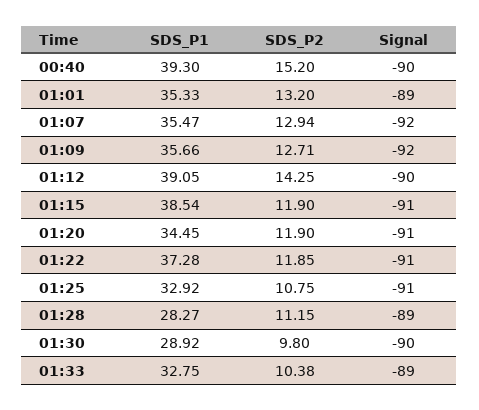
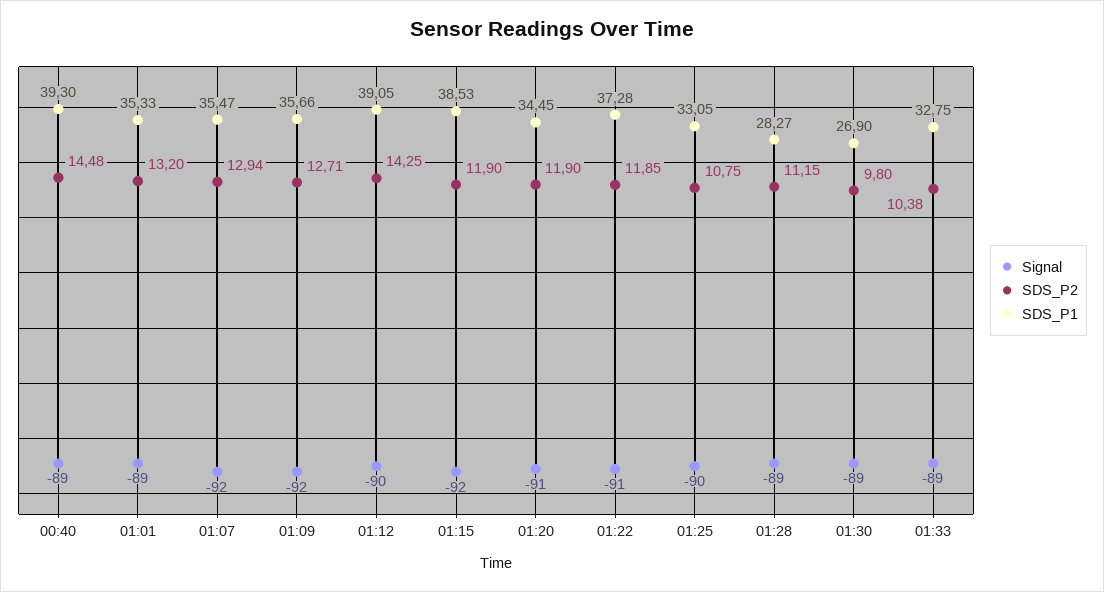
  {
    "SDS_P1": {
      "00:40": 39.3,
      "01:01": 35.33,
      "01:07": 35.47,
      "01:09": 35.66,
      "01:12": 39.05,
-     "01:15": 38.54,
+     "01:15": 38.53,
      "01:20": 34.45,
      "01:22": 37.28,
-     "01:25": 32.92,
+     "01:25": 33.05,
      "01:28": 28.27,
-     "01:30": 28.92,
+     "01:30": 26.9,
      "01:33": 32.75
    },
    "SDS_P2": {
-     "00:40": 15.2,
+     "00:40": 14.48,
      "01:01": 13.2,
      "01:07": 12.94,
      "01:09": 12.71,
      "01:12": 14.25,
      "01:15": 11.9,
      "01:20": 11.9,
      "01:22": 11.85,
      "01:25": 10.75,
      "01:28": 11.15,
      "01:30": 9.8,
      "01:33": 10.38
    },
    "Signal": {
-     "00:40": -90,
+     "00:40": -89,
      "01:01": -89,
      "01:07": -92,
      "01:09": -92,
      "01:12": -90,
-     "01:15": -91,
+     "01:15": -92,
      "01:20": -91,
      "01:22": -91,
-     "01:25": -91,
+     "01:25": -90,
      "01:28": -89,
-     "01:30": -90,
+     "01:30": -89,
      "01:33": -89
    }
  }

